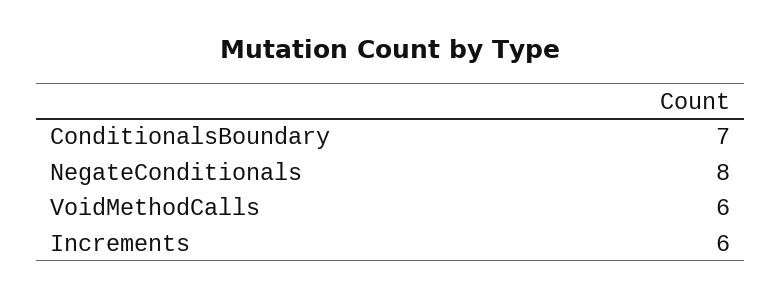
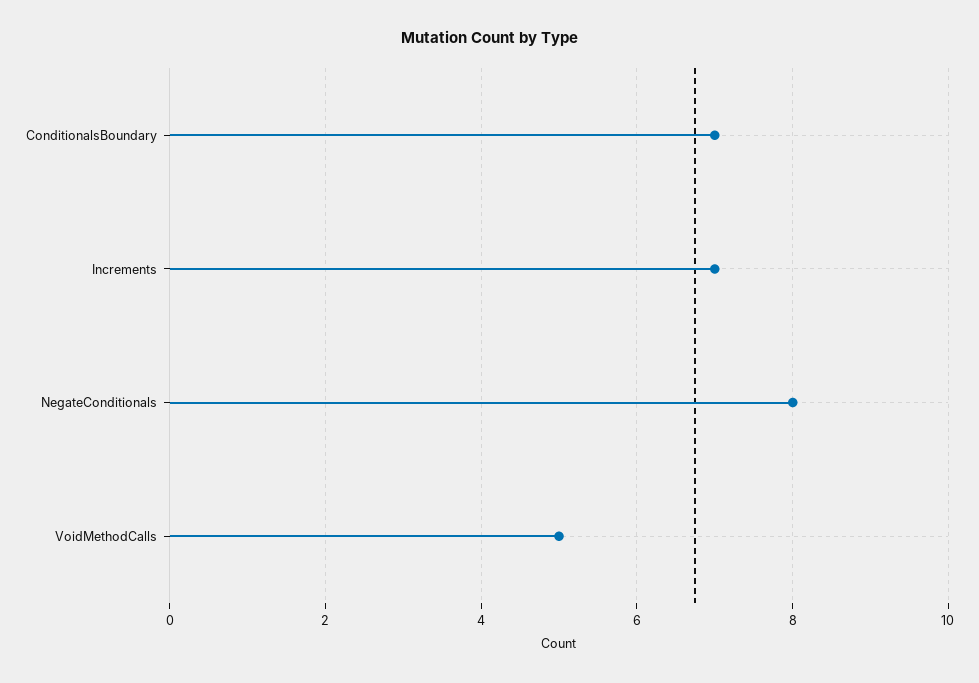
  {
    "ConditionalsBoundary": 7,
    "NegateConditionals": 8,
-   "VoidMethodCalls": 6,
+   "VoidMethodCalls": 5,
-   "Increments": 6
+   "Increments": 7
  }

